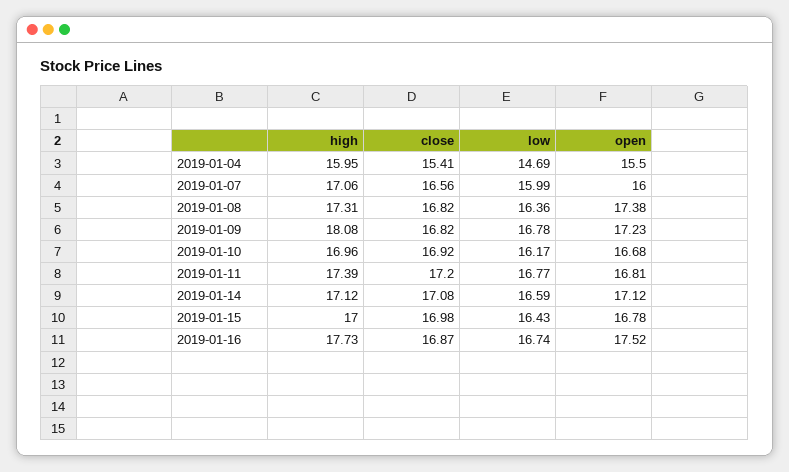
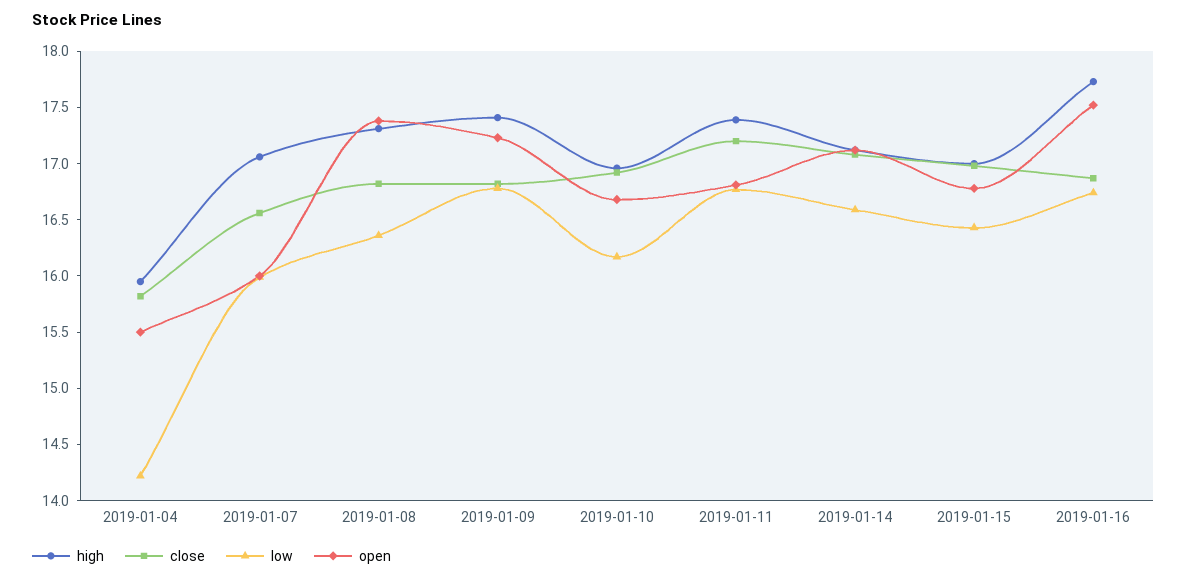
  {
    "high": {
      "2019-01-04": 15.95,
      "2019-01-07": 17.06,
      "2019-01-08": 17.31,
-     "2019-01-09": 18.08,
+     "2019-01-09": 17.4,
      "2019-01-10": 16.96,
      "2019-01-11": 17.39,
      "2019-01-14": 17.12,
      "2019-01-15": 17,
      "2019-01-16": 17.73
    },
    "close": {
-     "2019-01-04": 15.41,
+     "2019-01-04": 15.8,
      "2019-01-07": 16.56,
      "2019-01-08": 16.82,
      "2019-01-09": 16.82,
      "2019-01-10": 16.92,
      "2019-01-11": 17.2,
      "2019-01-14": 17.08,
      "2019-01-15": 16.98,
      "2019-01-16": 16.87
    },
    "low": {
-     "2019-01-04": 14.69,
+     "2019-01-04": 14.2,
      "2019-01-07": 15.99,
      "2019-01-08": 16.36,
      "2019-01-09": 16.78,
      "2019-01-10": 16.17,
      "2019-01-11": 16.77,
      "2019-01-14": 16.59,
      "2019-01-15": 16.43,
      "2019-01-16": 16.74
    },
    "open": {
      "2019-01-04": 15.5,
      "2019-01-07": 16,
      "2019-01-08": 17.38,
      "2019-01-09": 17.23,
      "2019-01-10": 16.68,
      "2019-01-11": 16.81,
      "2019-01-14": 17.12,
      "2019-01-15": 16.78,
      "2019-01-16": 17.52
    }
  }

